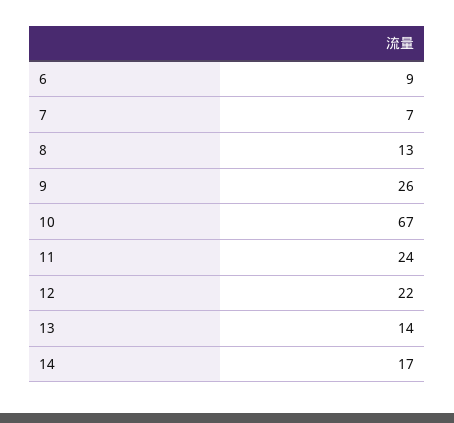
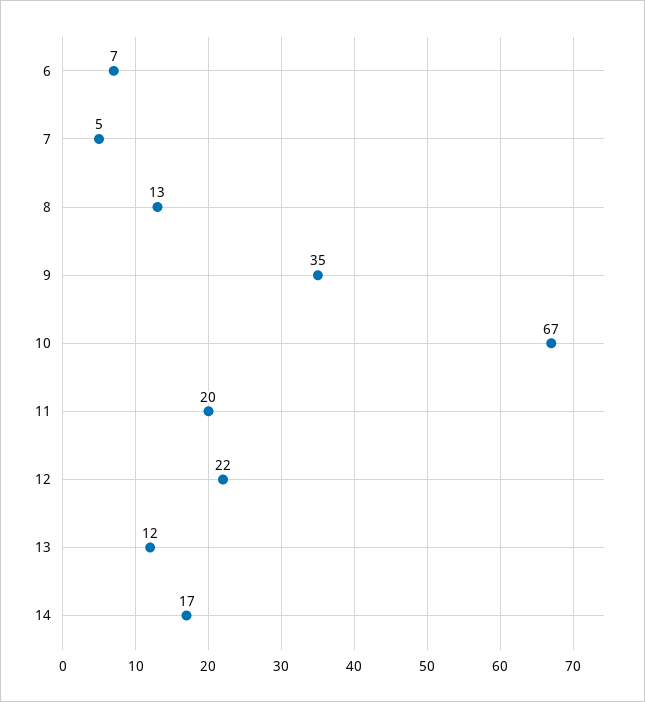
  {
-   "6": 9,
+   "6": 7,
-   "7": 7,
+   "7": 5,
    "8": 13,
-   "9": 26,
+   "9": 35,
    "10": 67,
-   "11": 24,
+   "11": 20,
    "12": 22,
-   "13": 14,
+   "13": 12,
    "14": 17
  }

